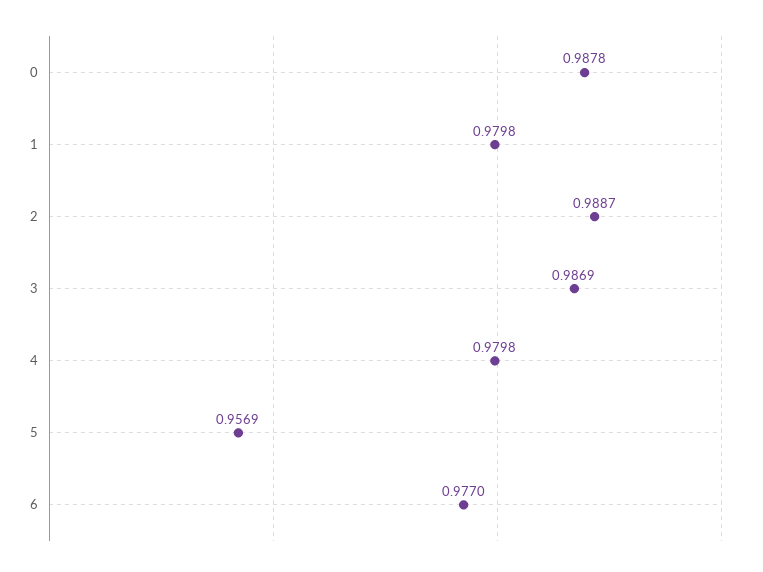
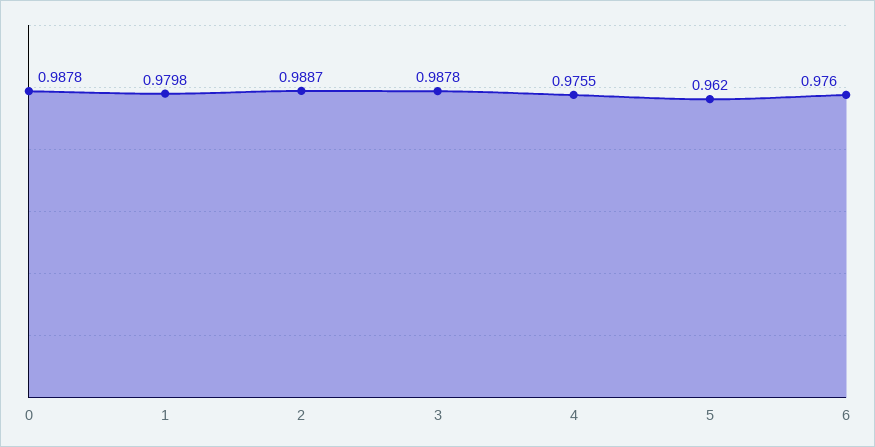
  {
    "0": 0.9878,
    "1": 0.9798,
    "2": 0.9887,
-   "3": 0.9869,
+   "3": 0.9878,
-   "4": 0.9798,
+   "4": 0.9755,
-   "5": 0.9569,
+   "5": 0.962,
-   "6": 0.977
+   "6": 0.976
  }

